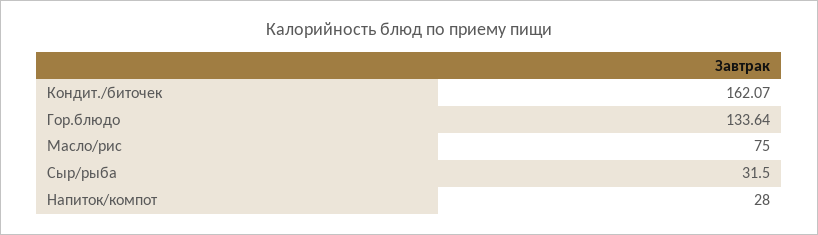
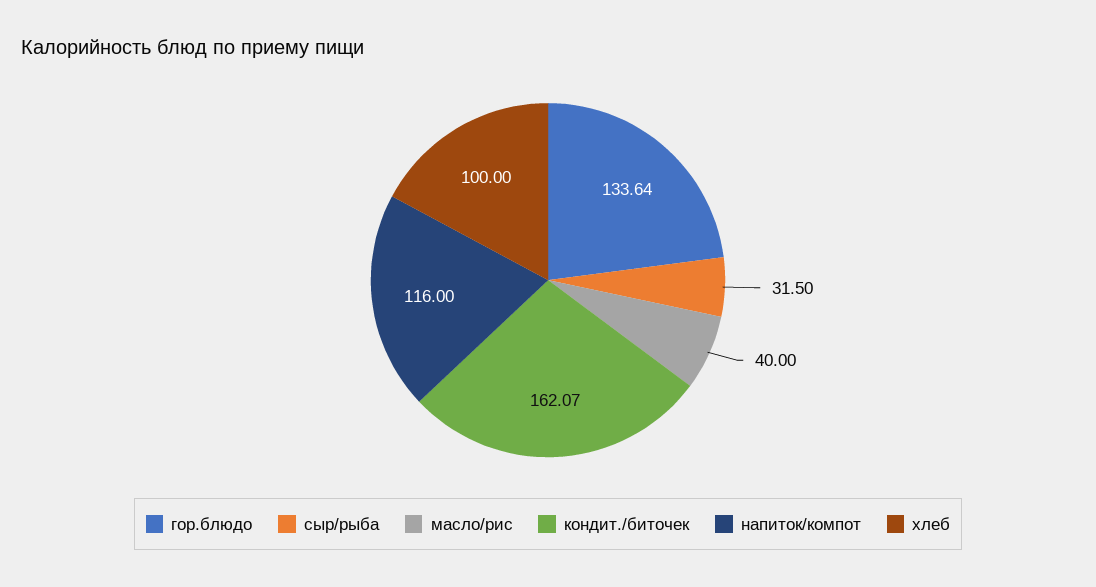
  {
    "Кондит./биточек": 162.07,
    "Гор.блюдо": 133.64,
-   "Масло/рис": 75,
+   "Масло/рис": 40,
    "Сыр/рыба": 31.5,
-   "Напиток/компот": 28
+   "Напиток/компот": 116,
+   "хлеб": 100
  }

